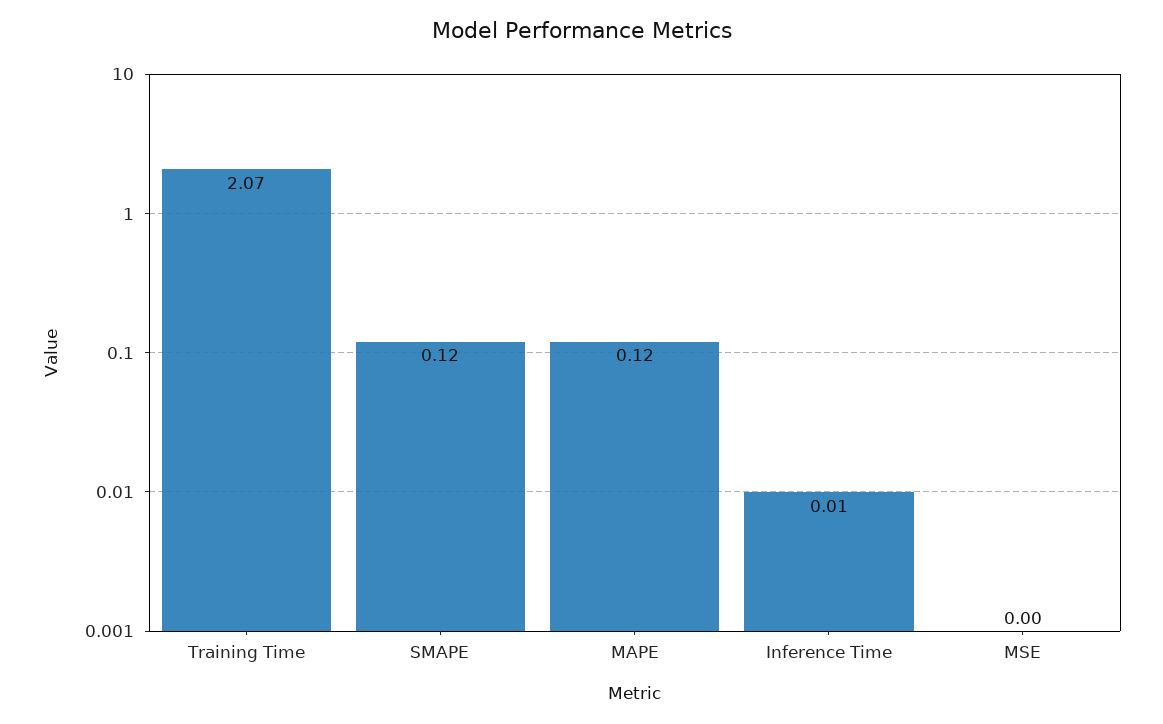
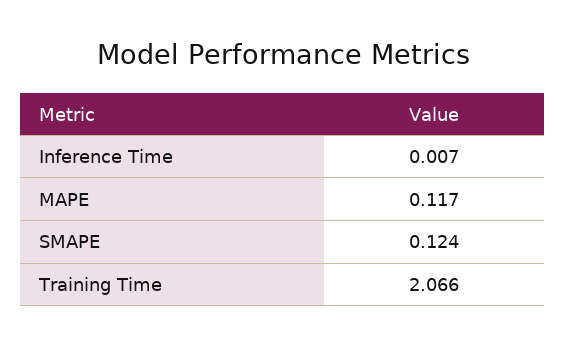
  {
    "Training Time": 2.066,
    "SMAPE": 0.124,
    "MAPE": 0.117,
-   "Inference Time": 0.007,
+   "Inference Time": 0.007
-   "MSE": 0
  }

